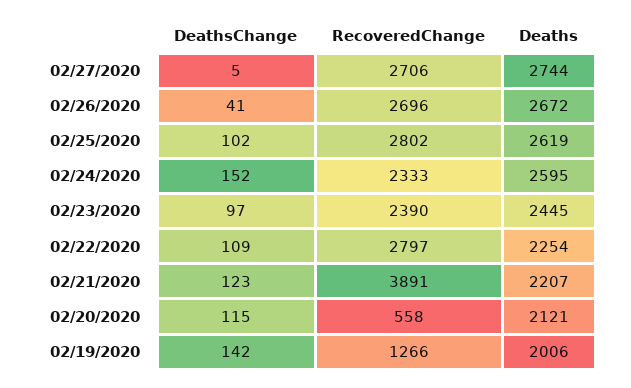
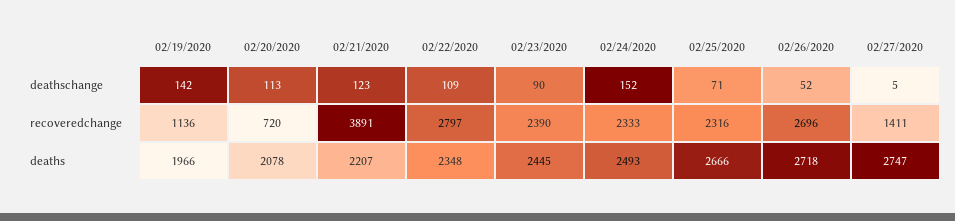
  {
    "DeathsChange": {
      "02/27/2020": 5,
-     "02/26/2020": 41,
+     "02/26/2020": 52,
-     "02/25/2020": 102,
+     "02/25/2020": 71,
      "02/24/2020": 152,
-     "02/23/2020": 97,
+     "02/23/2020": 90,
      "02/22/2020": 109,
      "02/21/2020": 123,
-     "02/20/2020": 115,
+     "02/20/2020": 113,
      "02/19/2020": 142
    },
    "RecoveredChange": {
-     "02/27/2020": 2706,
+     "02/27/2020": 1411,
      "02/26/2020": 2696,
-     "02/25/2020": 2802,
+     "02/25/2020": 2316,
      "02/24/2020": 2333,
      "02/23/2020": 2390,
      "02/22/2020": 2797,
      "02/21/2020": 3891,
-     "02/20/2020": 558,
+     "02/20/2020": 720,
-     "02/19/2020": 1266
+     "02/19/2020": 1136
    },
    "Deaths": {
-     "02/27/2020": 2744,
+     "02/27/2020": 2747,
-     "02/26/2020": 2672,
+     "02/26/2020": 2718,
-     "02/25/2020": 2619,
+     "02/25/2020": 2666,
-     "02/24/2020": 2595,
+     "02/24/2020": 2493,
      "02/23/2020": 2445,
-     "02/22/2020": 2254,
+     "02/22/2020": 2348,
      "02/21/2020": 2207,
-     "02/20/2020": 2121,
+     "02/20/2020": 2078,
-     "02/19/2020": 2006
+     "02/19/2020": 1966
    }
  }

